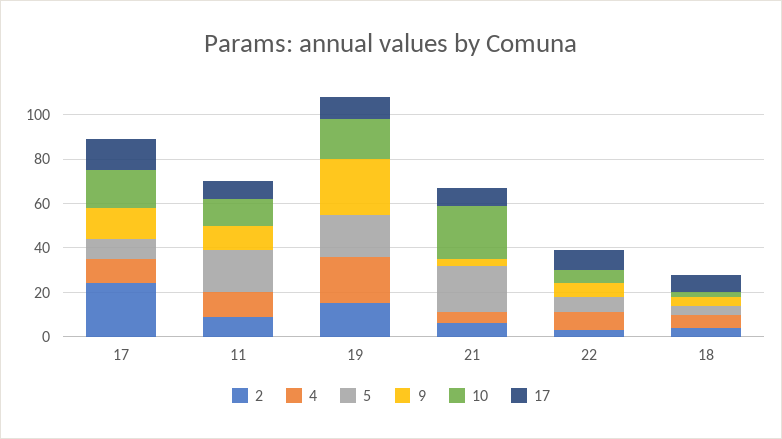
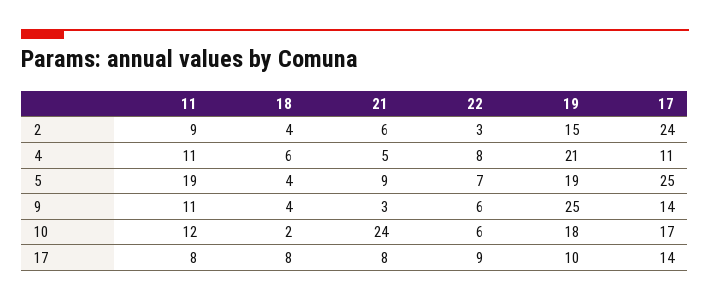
  {
    "2": {
      "17": 24,
      "11": 9,
      "19": 15,
      "21": 6,
      "22": 3,
      "18": 4
    },
    "4": {
      "17": 11,
      "11": 11,
      "19": 21,
      "21": 5,
      "22": 8,
      "18": 6
    },
    "5": {
-     "17": 10,
+     "17": 25,
      "11": 19,
      "19": 19,
-     "21": 20,
+     "21": 9,
      "22": 7,
      "18": 4
    },
    "9": {
      "17": 14,
      "11": 11,
      "19": 25,
      "21": 3,
      "22": 6,
      "18": 4
    },
    "10": {
      "17": 17,
      "11": 12,
      "19": 18,
      "21": 24,
      "22": 6,
      "18": 2
    },
    "17": {
      "17": 14,
      "11": 8,
      "19": 10,
      "21": 8,
      "22": 9,
      "18": 8
    }
  }

